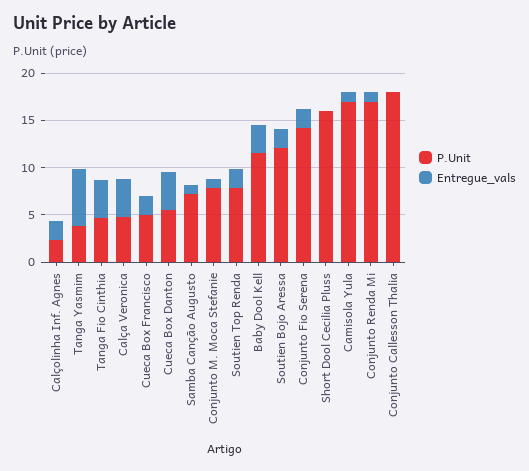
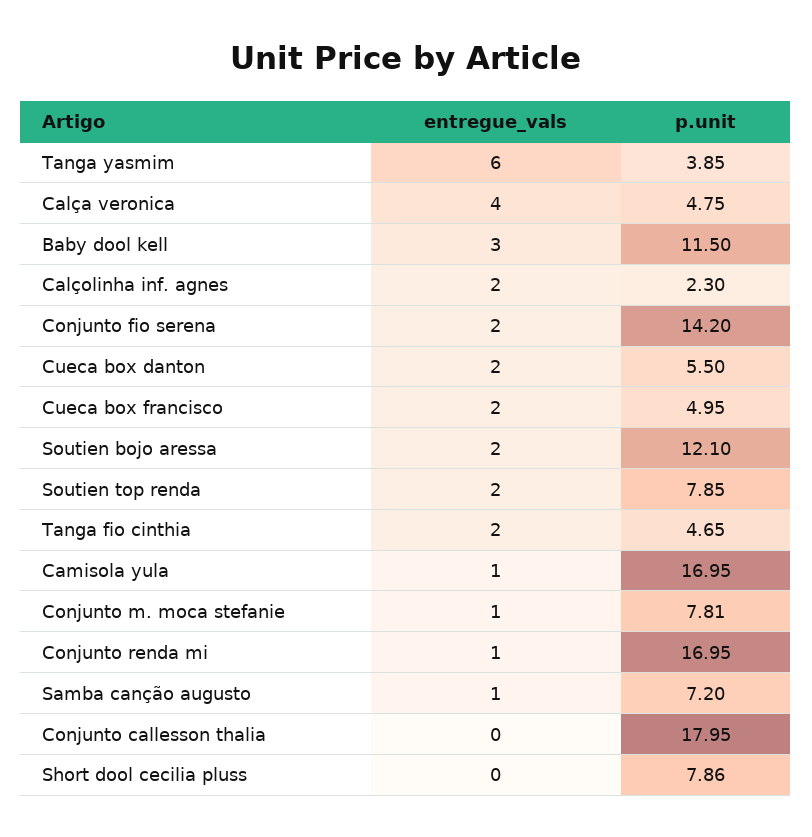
  {
    "P.Unit": {
      "Calçolinha Inf. Agnes": 2.3,
      "Tanga Yasmim": 3.85,
      "Tanga Fio Cinthia": 4.65,
      "Calça Veronica": 4.75,
      "Cueca Box Francisco": 4.95,
      "Cueca Box Danton": 5.5,
      "Samba Canção Augusto": 7.2,
      "Conjunto M. Moca Stefanie": 7.81,
      "Soutien Top Renda": 7.85,
      "Baby Dool Kell": 11.5,
      "Soutien Bojo Aressa": 12.1,
      "Conjunto Fio Serena": 14.2,
-     "Short Dool Cecilia Pluss": 16,
+     "Short Dool Cecilia Pluss": 7.86,
      "Camisola Yula": 16.95,
      "Conjunto Renda Mi": 16.95,
      "Conjunto Callesson Thalia": 17.95
    },
    "Entregue_vals": {
      "Calçolinha Inf. Agnes": 2,
      "Tanga Yasmim": 6,
-     "Tanga Fio Cinthia": 4,
+     "Tanga Fio Cinthia": 2,
      "Calça Veronica": 4,
      "Cueca Box Francisco": 2,
-     "Cueca Box Danton": 4,
+     "Cueca Box Danton": 2,
      "Samba Canção Augusto": 1,
      "Conjunto M. Moca Stefanie": 1,
      "Soutien Top Renda": 2,
      "Baby Dool Kell": 3,
      "Soutien Bojo Aressa": 2,
      "Conjunto Fio Serena": 2,
      "Short Dool Cecilia Pluss": 0,
      "Camisola Yula": 1,
      "Conjunto Renda Mi": 1,
      "Conjunto Callesson Thalia": 0
    }
  }

